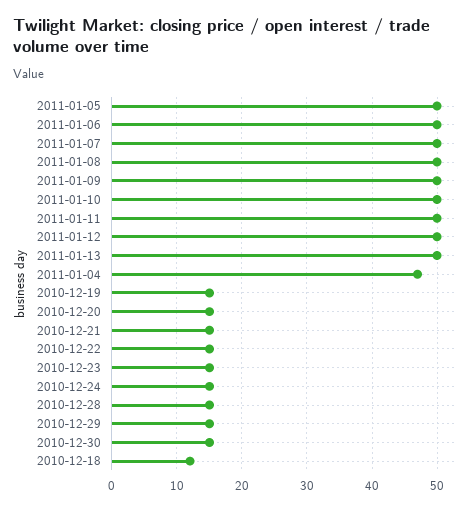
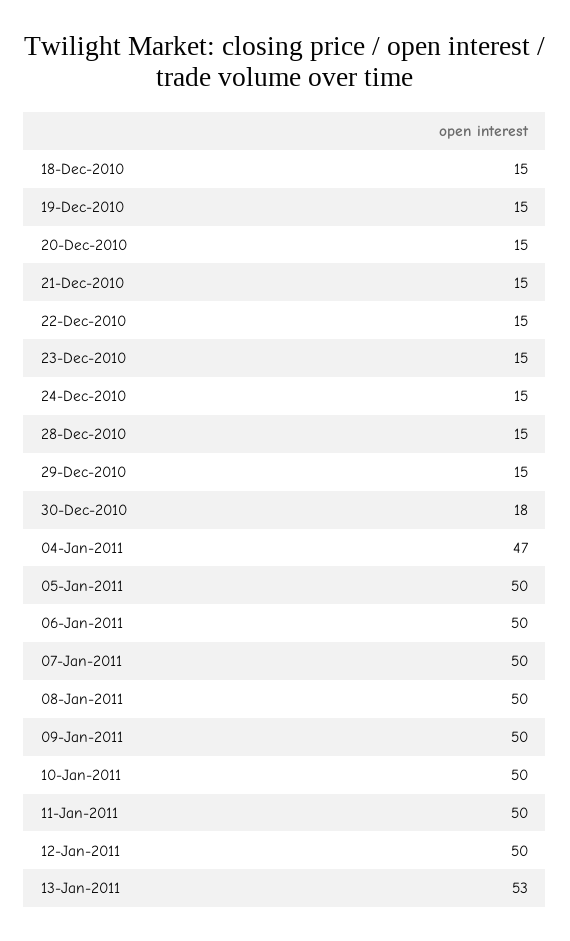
  {
    "2011-01-05": 50,
    "2011-01-06": 50,
    "2011-01-07": 50,
    "2011-01-08": 50,
    "2011-01-09": 50,
    "2011-01-10": 50,
    "2011-01-11": 50,
    "2011-01-12": 50,
-   "2011-01-13": 50,
+   "2011-01-13": 53,
    "2011-01-04": 47,
    "2010-12-19": 15,
    "2010-12-20": 15,
    "2010-12-21": 15,
    "2010-12-22": 15,
    "2010-12-23": 15,
    "2010-12-24": 15,
    "2010-12-28": 15,
    "2010-12-29": 15,
-   "2010-12-30": 15,
+   "2010-12-30": 18,
-   "2010-12-18": 12
+   "2010-12-18": 15
  }

